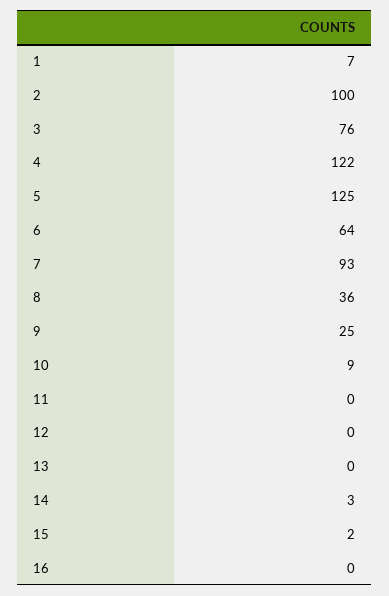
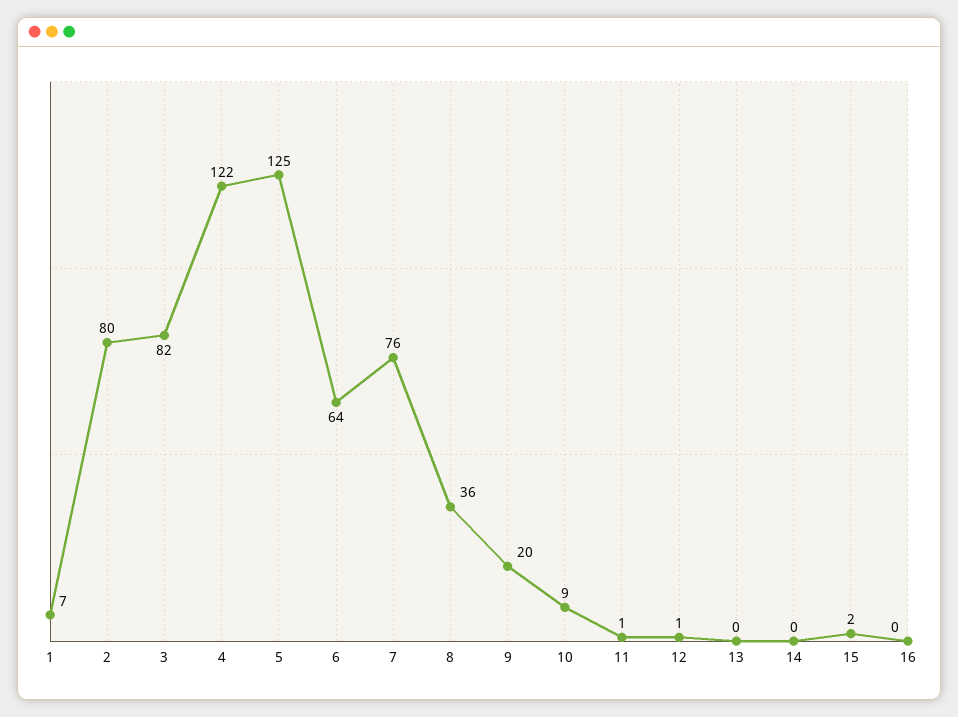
  {
    "1": 7,
-   "2": 100,
+   "2": 80,
-   "3": 76,
+   "3": 82,
    "4": 122,
    "5": 125,
    "6": 64,
-   "7": 93,
+   "7": 76,
    "8": 36,
-   "9": 25,
+   "9": 20,
    "10": 9,
-   "11": 0,
+   "11": 1,
-   "12": 0,
+   "12": 1,
    "13": 0,
-   "14": 3,
+   "14": 0,
    "15": 2,
    "16": 0
  }

